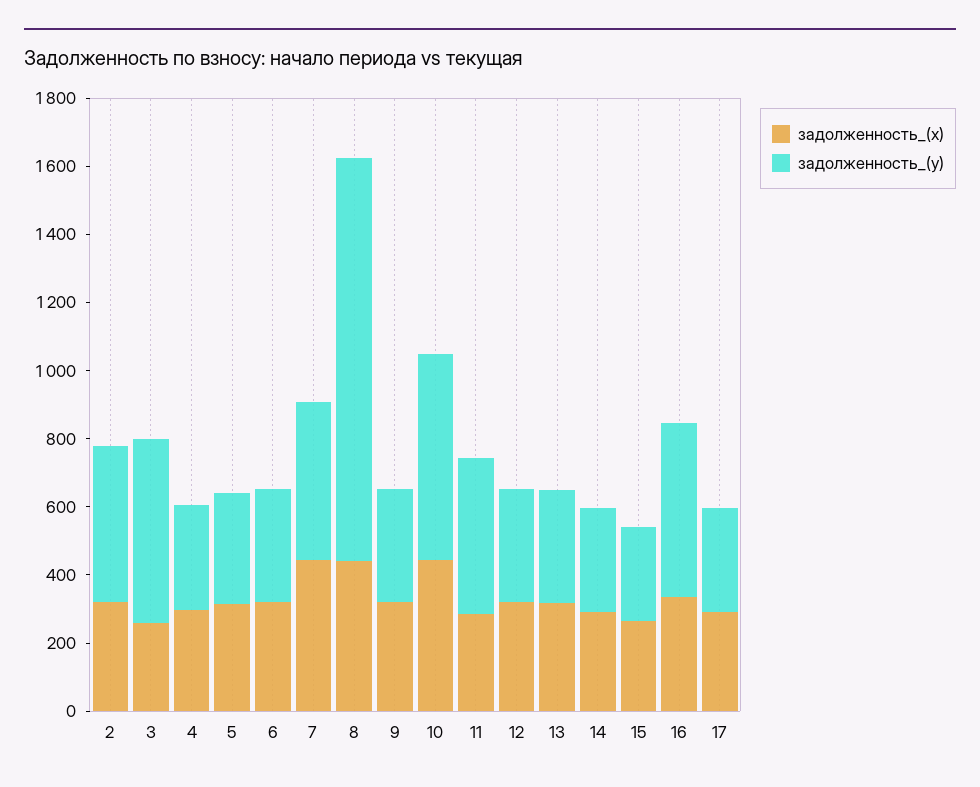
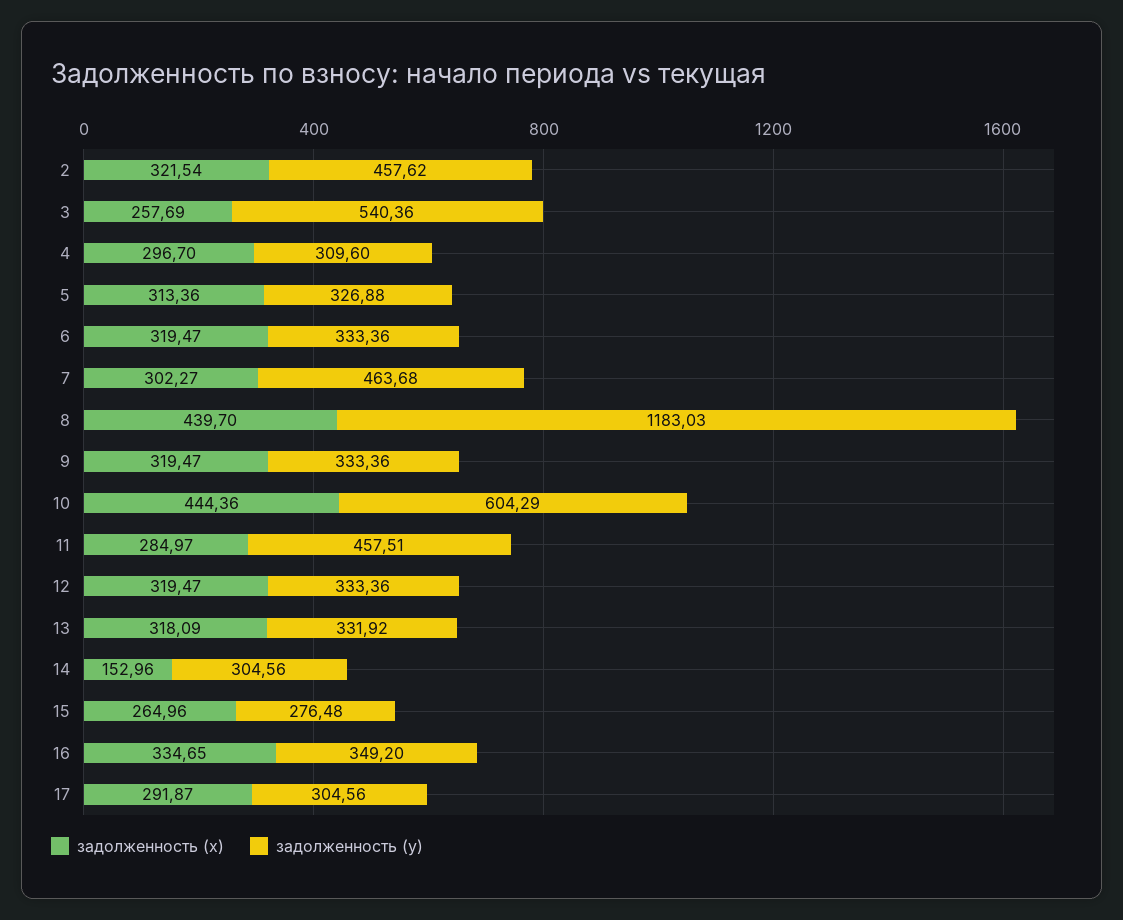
  {
    "задолженность_(x)": {
      "2": 321.54,
      "3": 257.69,
      "4": 296.7,
      "5": 313.36,
      "6": 319.47,
-     "7": 450,
+     "7": 302.27,
      "8": 439.7,
      "9": 319.47,
      "10": 444.36,
      "11": 284.97,
      "12": 319.47,
      "13": 318.09,
-     "14": 300,
+     "14": 152.96,
      "15": 264.96,
      "16": 334.65,
      "17": 291.87
    },
    "задолженность_(y)": {
      "2": 457.62,
      "3": 540.36,
      "4": 309.6,
      "5": 326.88,
      "6": 333.36,
      "7": 463.68,
      "8": 1183.03,
      "9": 333.36,
      "10": 604.29,
      "11": 457.51,
      "12": 333.36,
      "13": 331.92,
      "14": 304.56,
      "15": 276.48,
-     "16": 500,
+     "16": 349.2,
      "17": 304.56
    }
  }

